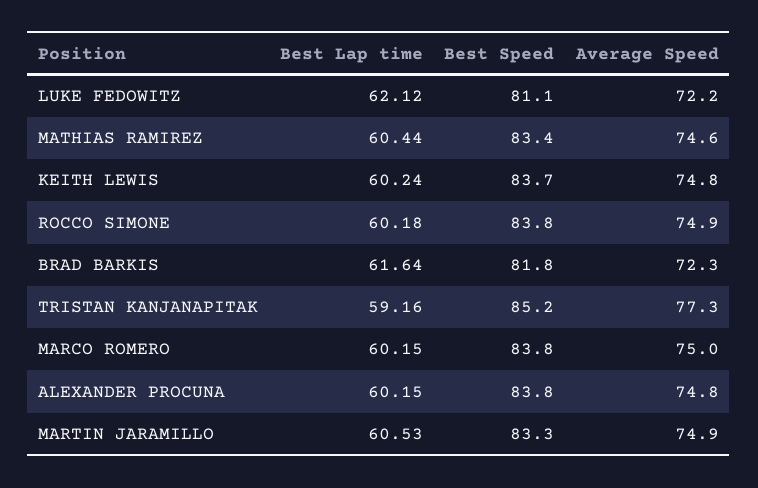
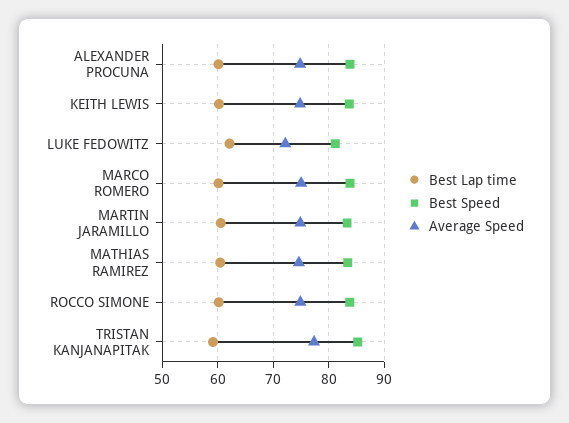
  {
    "Best Lap time": {
      "LUKE FEDOWITZ": 62.12,
      "MATHIAS RAMIREZ": 60.44,
      "KEITH LEWIS": 60.24,
      "ROCCO SIMONE": 60.18,
-     "BRAD BARKIS": 61.64,
      "TRISTAN KANJANAPITAK": 59.16,
      "MARCO ROMERO": 60.15,
      "ALEXANDER PROCUNA": 60.15,
      "MARTIN JARAMILLO": 60.53
    },
    "Best Speed": {
      "LUKE FEDOWITZ": 81.1,
      "MATHIAS RAMIREZ": 83.4,
      "KEITH LEWIS": 83.7,
      "ROCCO SIMONE": 83.8,
-     "BRAD BARKIS": 81.8,
      "TRISTAN KANJANAPITAK": 85.2,
      "MARCO ROMERO": 83.8,
      "ALEXANDER PROCUNA": 83.8,
      "MARTIN JARAMILLO": 83.3
    },
    "Average Speed": {
      "LUKE FEDOWITZ": 72.2,
      "MATHIAS RAMIREZ": 74.6,
      "KEITH LEWIS": 74.8,
      "ROCCO SIMONE": 74.9,
-     "BRAD BARKIS": 72.3,
      "TRISTAN KANJANAPITAK": 77.3,
      "MARCO ROMERO": 75,
      "ALEXANDER PROCUNA": 74.8,
      "MARTIN JARAMILLO": 74.9
    }
  }

